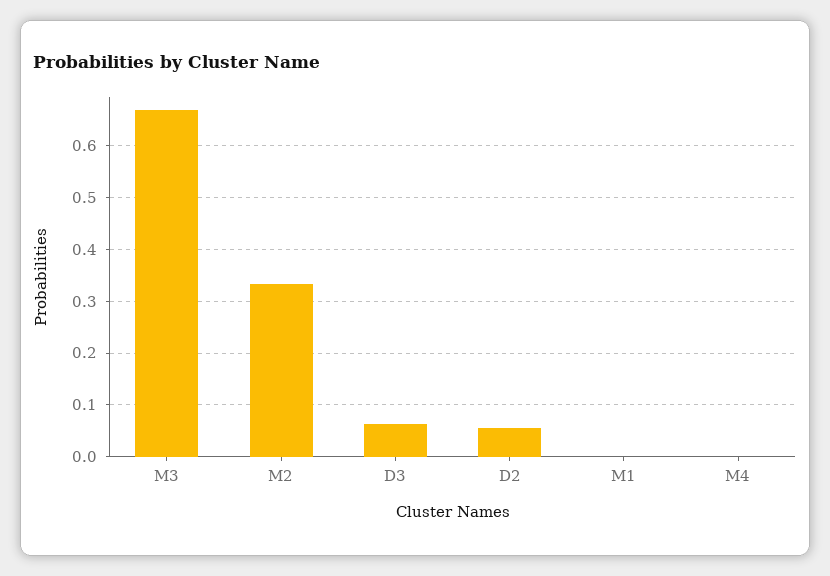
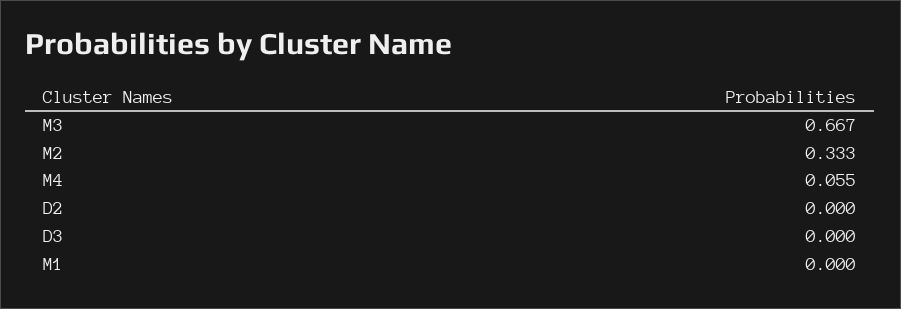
  {
    "M3": 0.667,
    "M2": 0.333,
-   "D3": 0.06,
+   "D3": 0,
-   "D2": 0.06,
+   "D2": 0,
    "M1": 0,
-   "M4": 0
+   "M4": 0.055
  }

